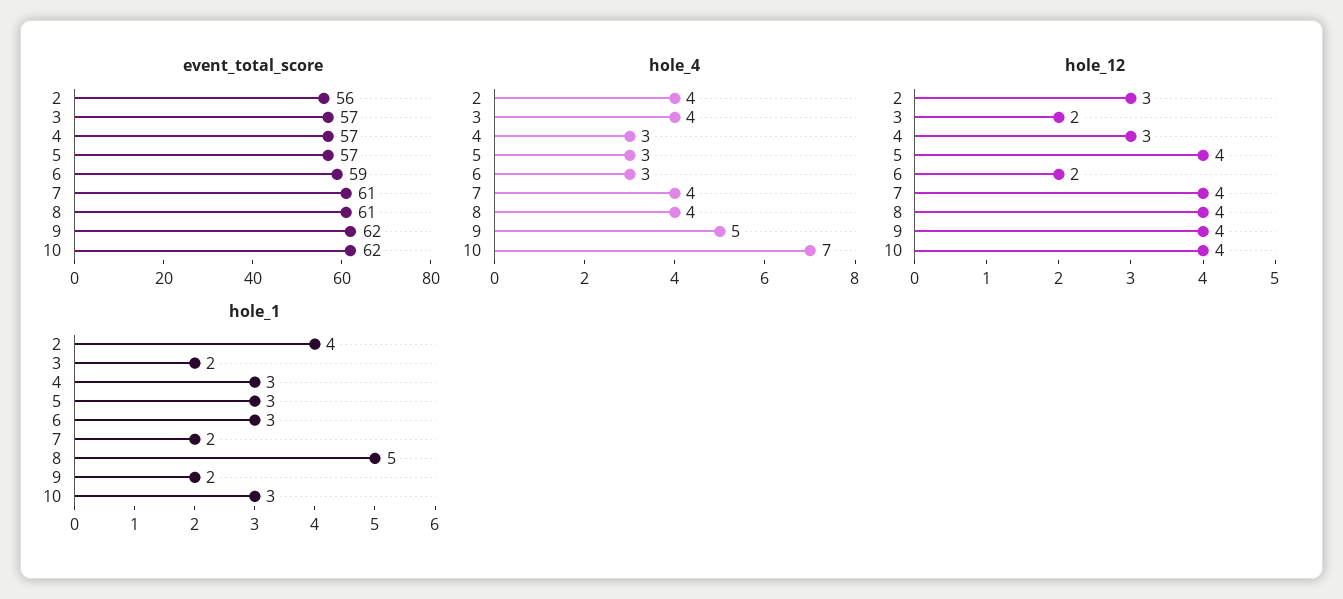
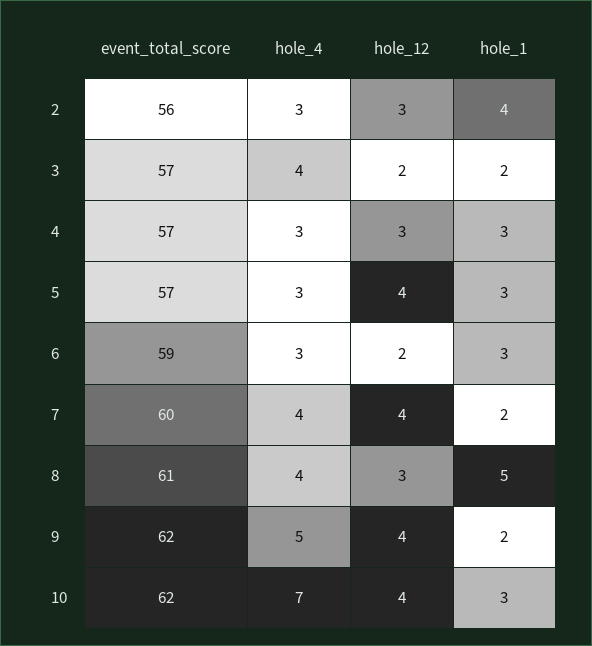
  {
    "event_total_score": {
      "2": 56,
      "3": 57,
      "4": 57,
      "5": 57,
      "6": 59,
-     "7": 61,
+     "7": 60,
      "8": 61,
      "9": 62,
      "10": 62
    },
    "hole_4": {
-     "2": 4,
+     "2": 3,
      "3": 4,
      "4": 3,
      "5": 3,
      "6": 3,
      "7": 4,
      "8": 4,
      "9": 5,
      "10": 7
    },
    "hole_12": {
      "2": 3,
      "3": 2,
      "4": 3,
      "5": 4,
      "6": 2,
      "7": 4,
-     "8": 4,
+     "8": 3,
      "9": 4,
      "10": 4
    },
    "hole_1": {
      "2": 4,
      "3": 2,
      "4": 3,
      "5": 3,
      "6": 3,
      "7": 2,
      "8": 5,
      "9": 2,
      "10": 3
    }
  }

